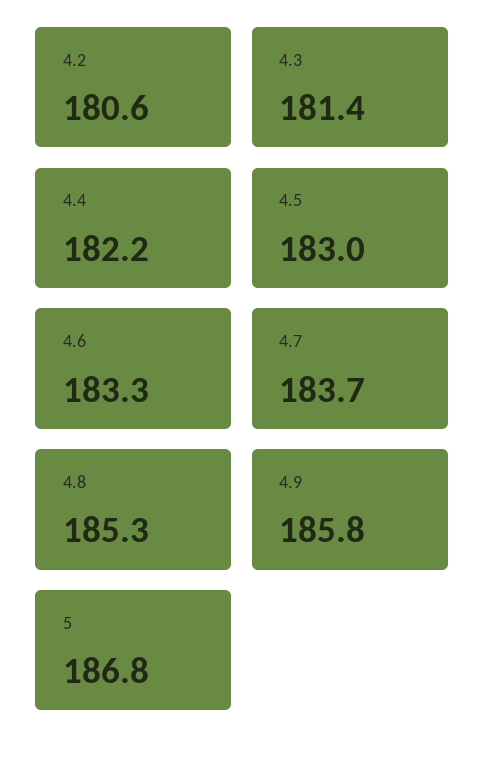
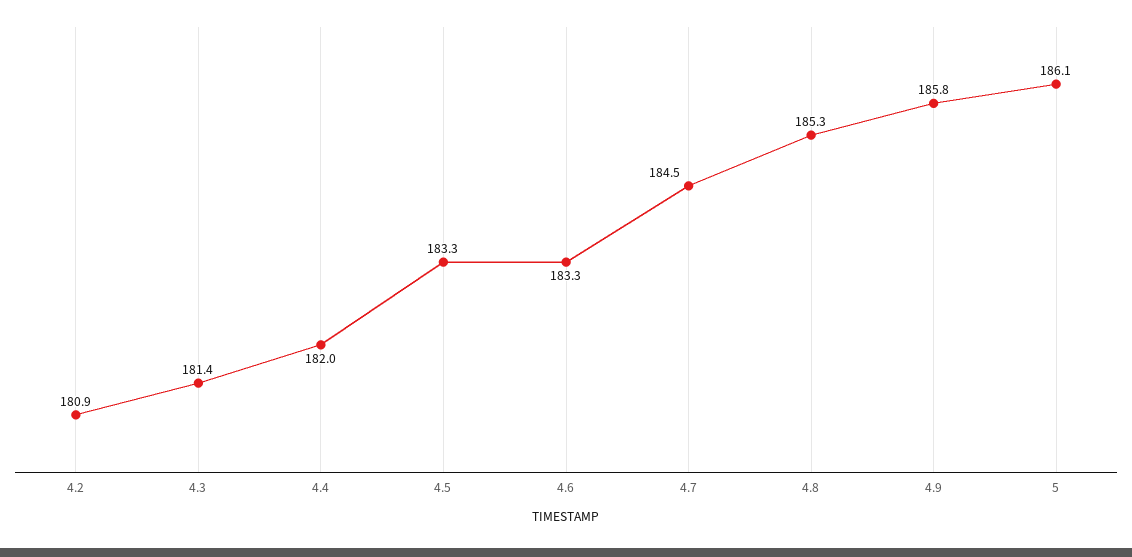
  {
-   "4.2": 180.6,
+   "4.2": 180.9,
    "4.3": 181.4,
-   "4.4": 182.2,
+   "4.4": 182,
-   "4.5": 183,
+   "4.5": 183.3,
    "4.6": 183.3,
-   "4.7": 183.7,
+   "4.7": 184.5,
    "4.8": 185.3,
    "4.9": 185.8,
-   "5": 186.8
+   "5": 186.1
  }

